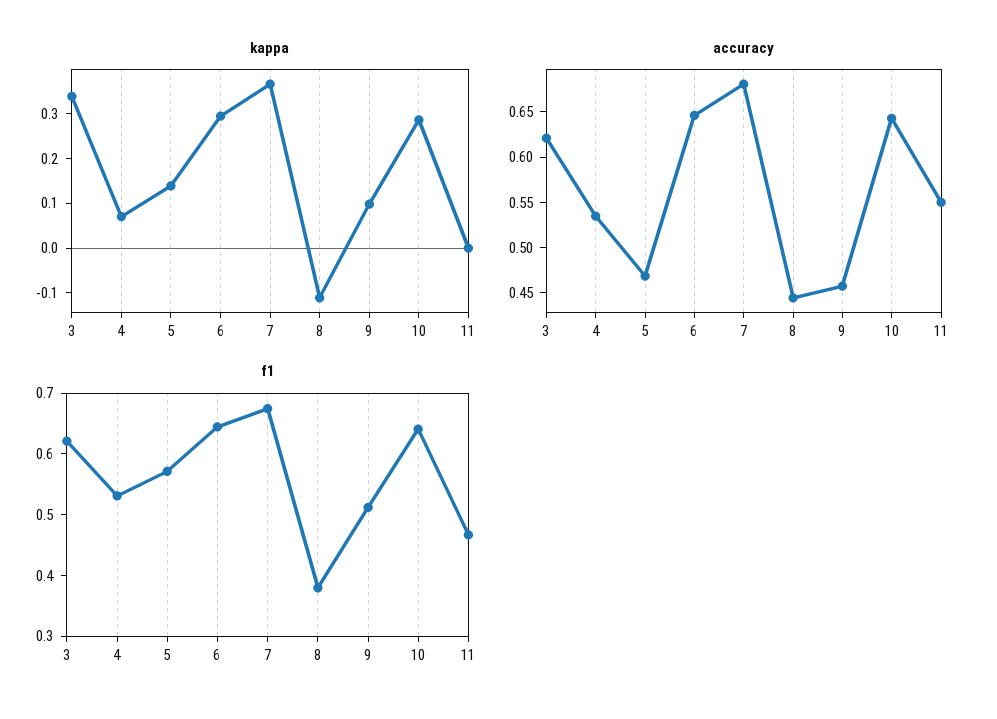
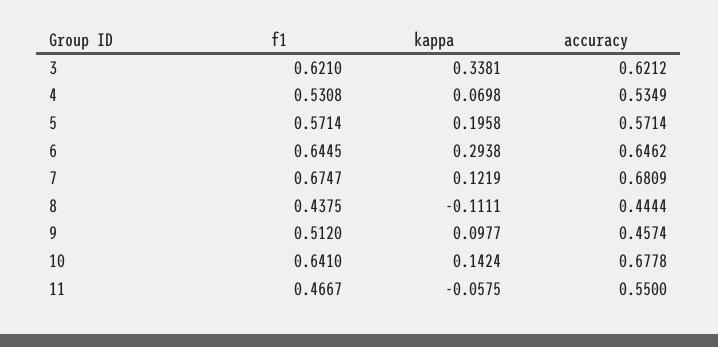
  {
    "kappa": {
      "3": 0.3381,
      "4": 0.0698,
-     "5": 0.14,
+     "5": 0.1958,
      "6": 0.2938,
-     "7": 0.36,
+     "7": 0.1219,
      "8": -0.1111,
      "9": 0.0977,
-     "10": 0.28,
+     "10": 0.1424,
-     "11": 0
+     "11": -0.0575
    },
    "accuracy": {
      "3": 0.6212,
      "4": 0.5349,
-     "5": 0.47,
+     "5": 0.5714,
      "6": 0.6462,
      "7": 0.6809,
      "8": 0.4444,
      "9": 0.4574,
-     "10": 0.64,
+     "10": 0.6778,
      "11": 0.55
    },
    "f1": {
      "3": 0.621,
      "4": 0.5308,
      "5": 0.5714,
      "6": 0.6445,
      "7": 0.6747,
-     "8": 0.38,
+     "8": 0.4375,
      "9": 0.512,
      "10": 0.641,
      "11": 0.4667
    }
  }

